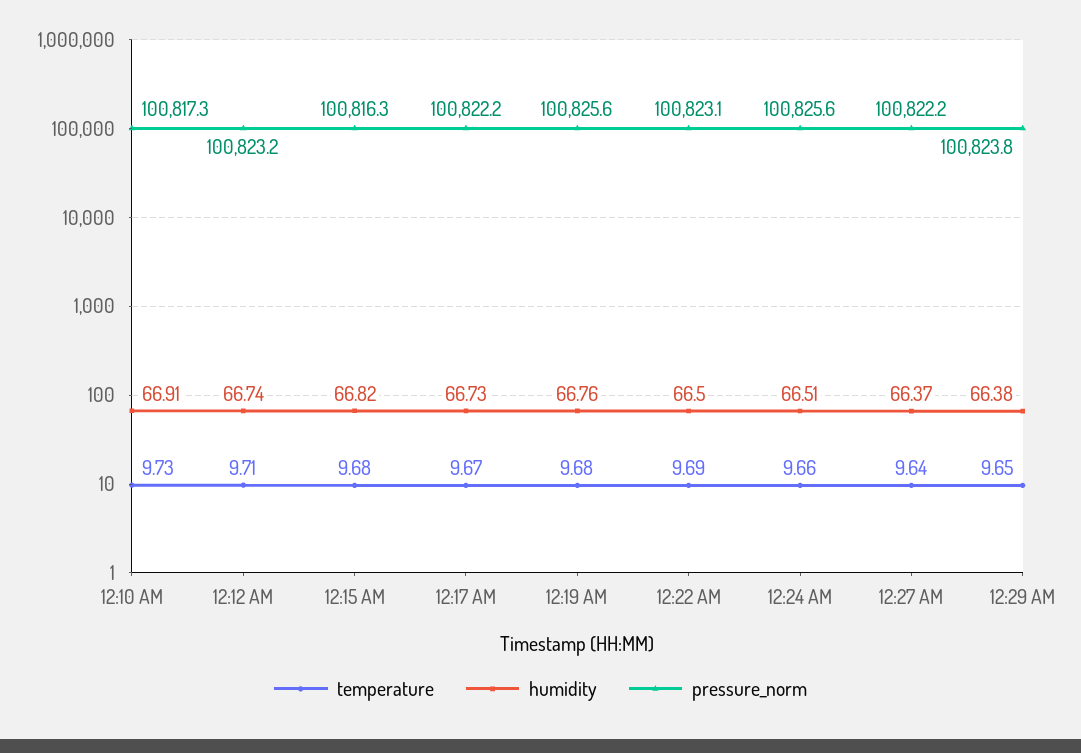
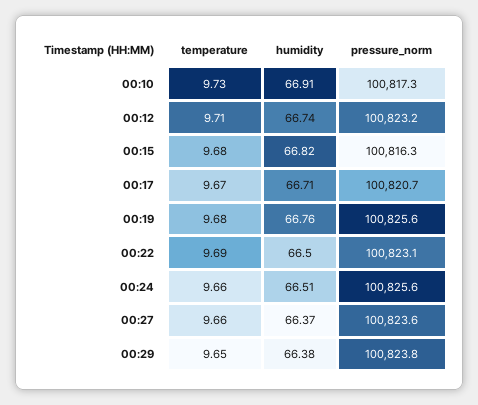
  {
    "temperature": {
      "12:10 AM": 9.73,
      "12:12 AM": 9.71,
      "12:15 AM": 9.68,
      "12:17 AM": 9.67,
      "12:19 AM": 9.68,
      "12:22 AM": 9.69,
      "12:24 AM": 9.66,
-     "12:27 AM": 9.64,
+     "12:27 AM": 9.66,
      "12:29 AM": 9.65
    },
    "humidity": {
      "12:10 AM": 66.91,
      "12:12 AM": 66.74,
      "12:15 AM": 66.82,
-     "12:17 AM": 66.73,
+     "12:17 AM": 66.71,
      "12:19 AM": 66.76,
      "12:22 AM": 66.5,
      "12:24 AM": 66.51,
      "12:27 AM": 66.37,
      "12:29 AM": 66.38
    },
    "pressure_norm": {
      "12:10 AM": 100817.3,
      "12:12 AM": 100823.2,
      "12:15 AM": 100816.3,
-     "12:17 AM": 100822.2,
+     "12:17 AM": 100820.7,
      "12:19 AM": 100825.6,
      "12:22 AM": 100823.1,
      "12:24 AM": 100825.6,
-     "12:27 AM": 100822.2,
+     "12:27 AM": 100823.6,
      "12:29 AM": 100823.8
    }
  }

